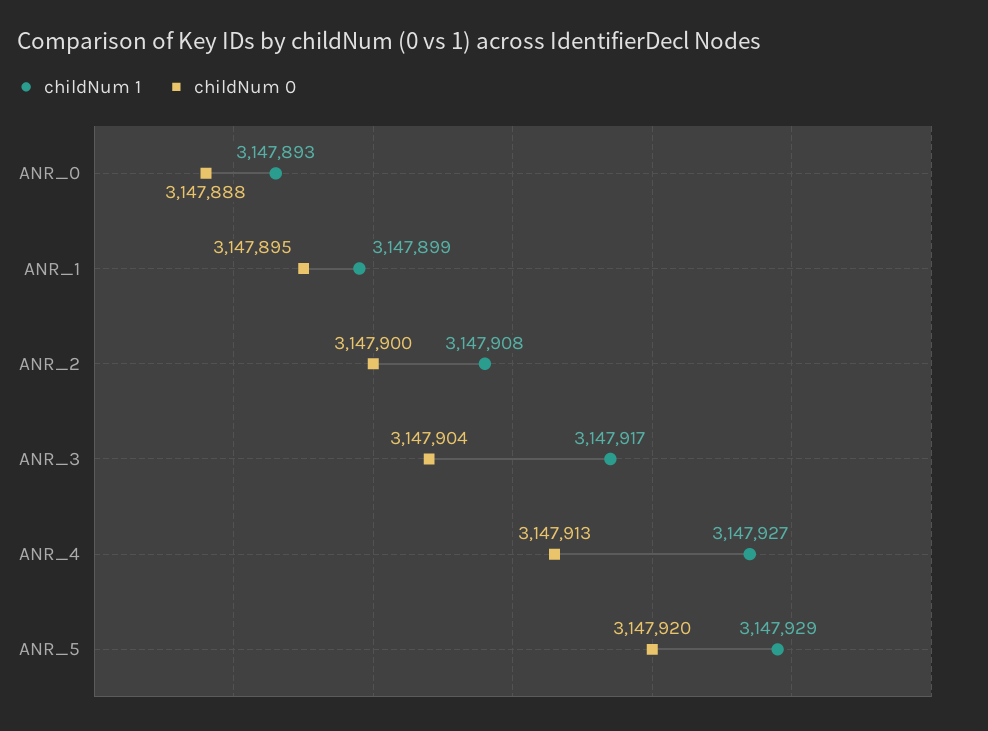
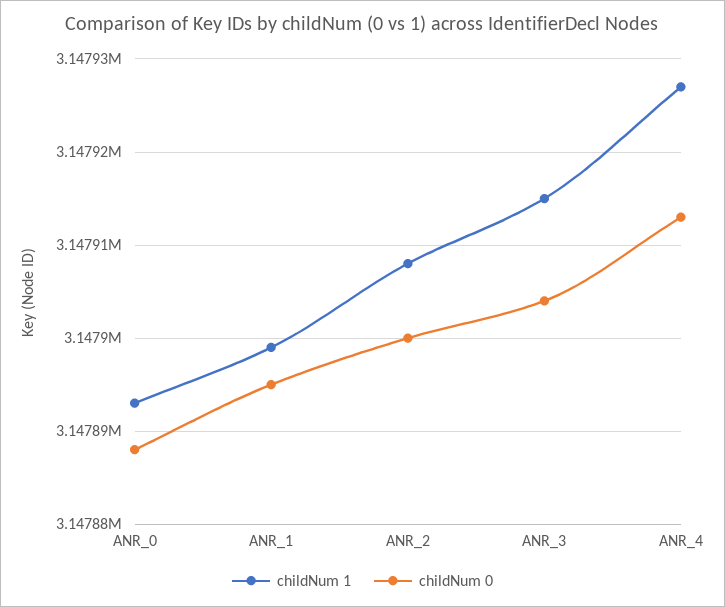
  {
    "childNum 1": {
      "ANR_0": 3147893,
      "ANR_1": 3147899,
      "ANR_2": 3147908,
-     "ANR_3": 3147917,
+     "ANR_3": 3147915,
-     "ANR_4": 3147927,
+     "ANR_4": 3147927
-     "ANR_5": 3147929
    },
    "childNum 0": {
      "ANR_0": 3147888,
      "ANR_1": 3147895,
      "ANR_2": 3147900,
      "ANR_3": 3147904,
-     "ANR_4": 3147913,
+     "ANR_4": 3147913
-     "ANR_5": 3147920
    }
  }

